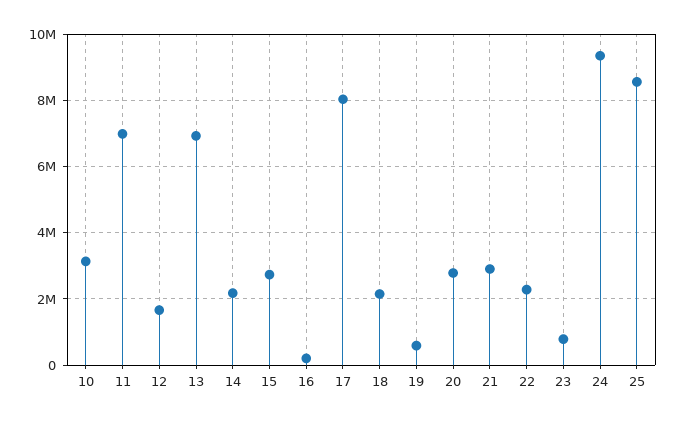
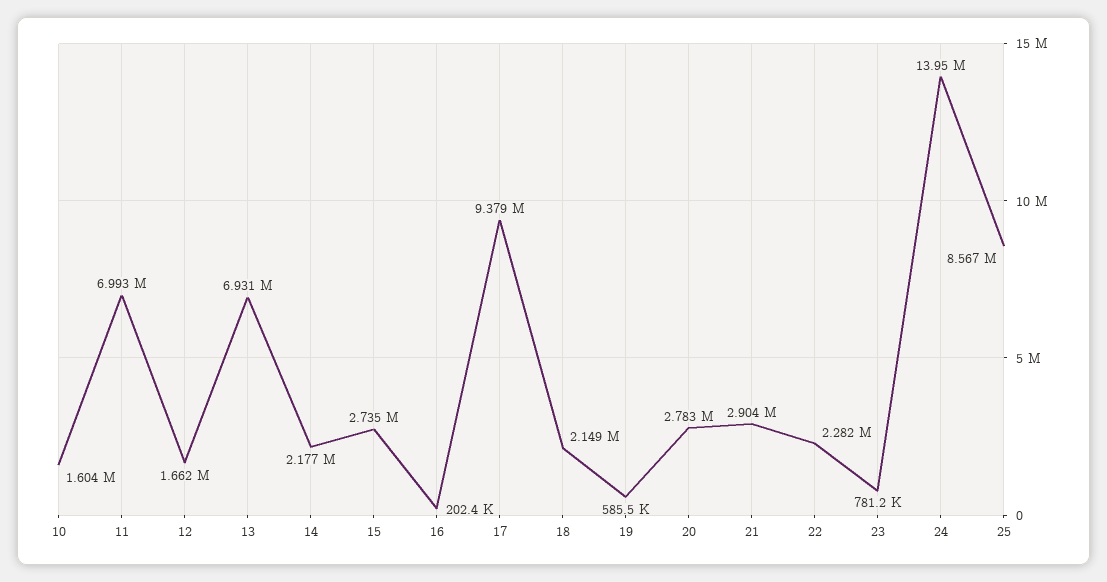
  {
-   "10": 3200000,
+   "10": 1604000,
    "11": 6993000,
    "12": 1662000,
    "13": 6931000,
    "14": 2177000,
    "15": 2735000,
    "16": 202400,
-   "17": 8000000,
+   "17": 9379000,
    "18": 2149000,
    "19": 585500,
    "20": 2783000,
    "21": 2904000,
    "22": 2282000,
    "23": 781200,
-   "24": 9400000,
+   "24": 13950000,
    "25": 8567000
  }

